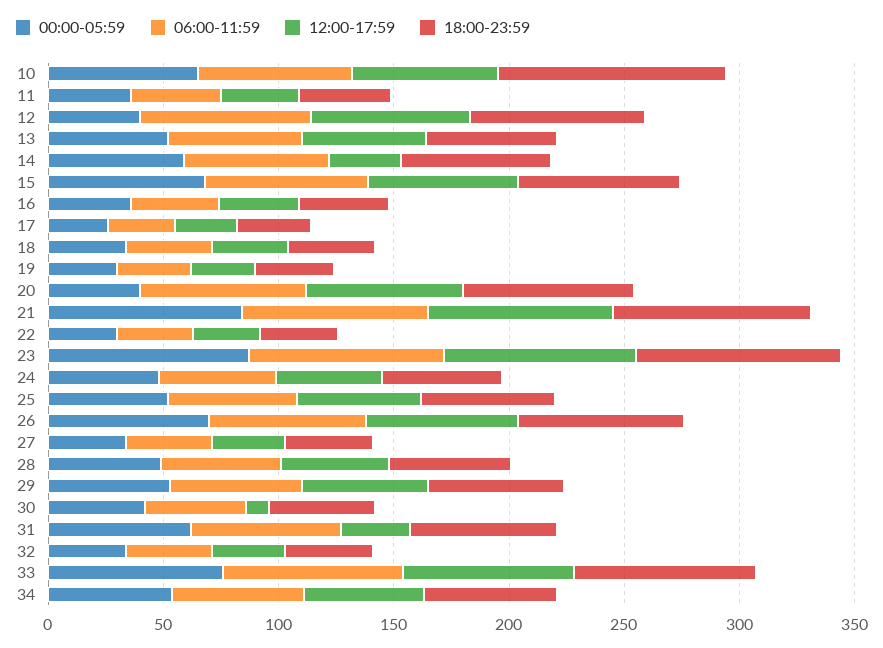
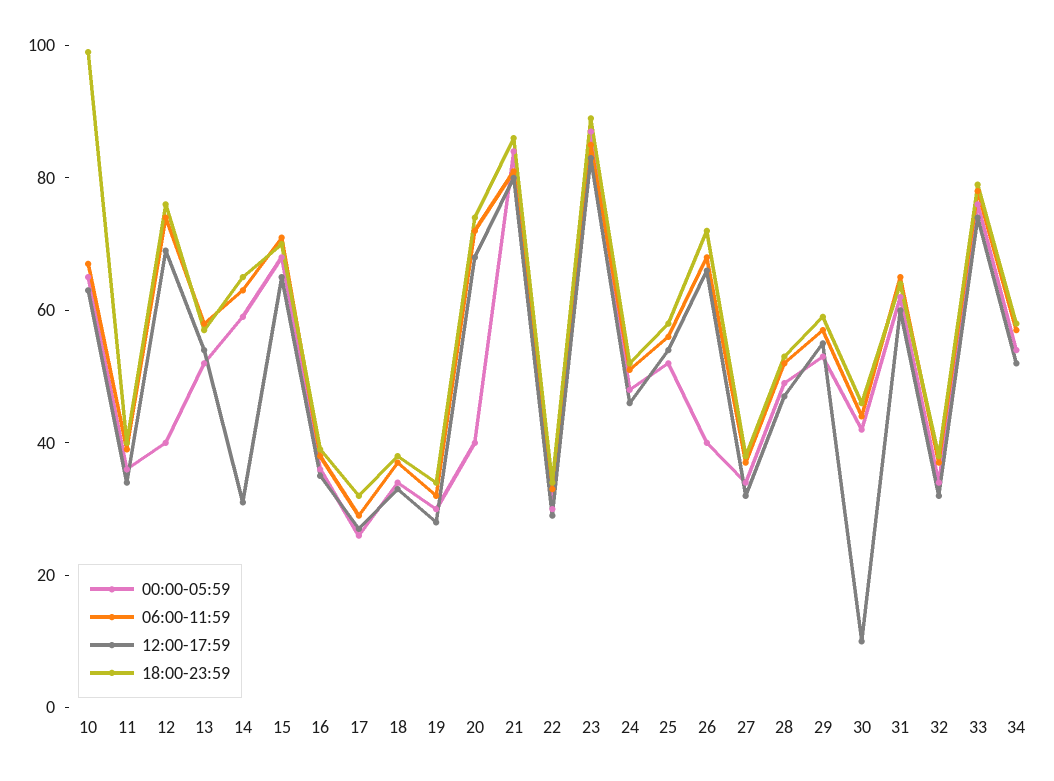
  {
    "00:00-05:59": {
      "10": 65,
      "11": 35,
      "12": 40,
      "13": 50,
      "14": 60,
      "15": 70,
      "16": 35,
      "17": 25,
      "18": 35,
      "19": 30,
      "20": 40,
      "21": 85,
      "22": 30,
      "23": 85,
      "24": 50,
      "25": 50,
-     "26": 70,
+     "26": 40,
      "27": 35,
      "28": 50,
      "29": 55,
      "30": 40,
      "31": 60,
      "32": 35,
      "33": 75,
      "34": 55
    },
    "06:00-11:59": {
      "10": 65,
      "11": 40,
      "12": 75,
      "13": 60,
      "14": 65,
      "15": 70,
      "16": 40,
      "17": 30,
      "18": 35,
      "19": 30,
      "20": 70,
      "21": 80,
      "22": 35,
      "23": 85,
      "24": 50,
      "25": 55,
      "26": 70,
      "27": 35,
      "28": 50,
      "29": 55,
      "30": 45,
      "31": 65,
      "32": 35,
      "33": 80,
      "34": 55
    },
    "12:00-17:59": {
      "10": 65,
      "11": 35,
      "12": 70,
      "13": 55,
      "14": 30,
      "15": 65,
      "16": 35,
      "17": 25,
      "18": 35,
      "19": 30,
      "20": 70,
      "21": 80,
      "22": 30,
      "23": 85,
      "24": 45,
      "25": 55,
      "26": 65,
      "27": 30,
      "28": 45,
      "29": 55,
      "30": 10,
-     "31": 30,
+     "31": 60,
      "32": 30,
      "33": 75,
      "34": 50
    },
    "18:00-23:59": {
      "10": 100,
      "11": 40,
      "12": 75,
      "13": 55,
      "14": 65,
      "15": 70,
      "16": 40,
      "17": 30,
      "18": 40,
      "19": 35,
      "20": 75,
      "21": 85,
      "22": 35,
      "23": 90,
      "24": 50,
      "25": 60,
      "26": 70,
      "27": 40,
      "28": 55,
      "29": 60,
      "30": 45,
      "31": 65,
      "32": 40,
      "33": 80,
      "34": 60
    }
  }

